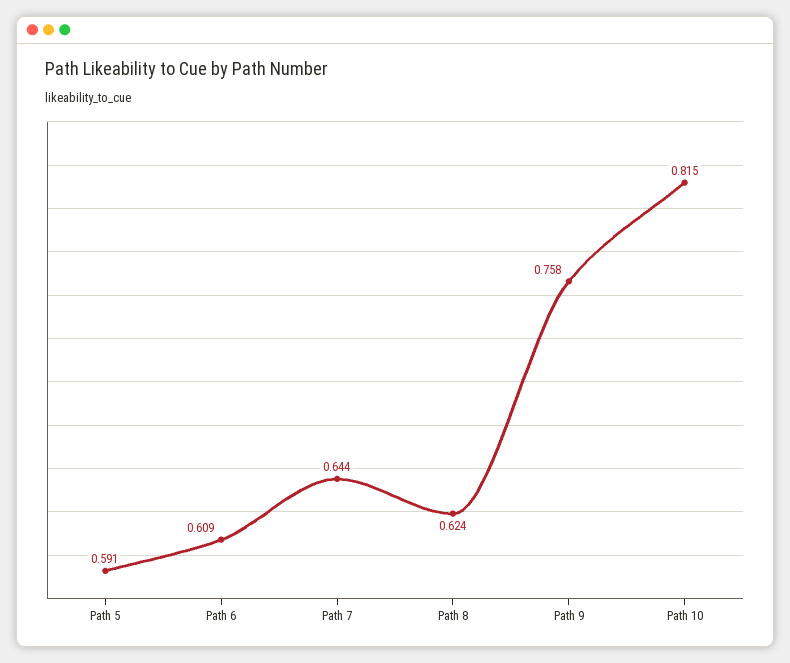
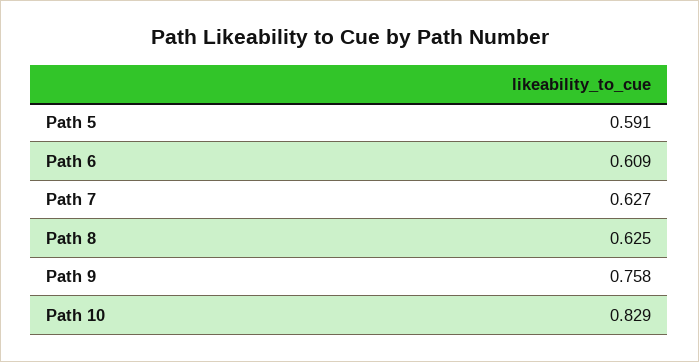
  {
    "Path 5": 0.591,
    "Path 6": 0.609,
-   "Path 7": 0.644,
+   "Path 7": 0.627,
-   "Path 8": 0.624,
+   "Path 8": 0.625,
    "Path 9": 0.758,
-   "Path 10": 0.815
+   "Path 10": 0.829
  }

